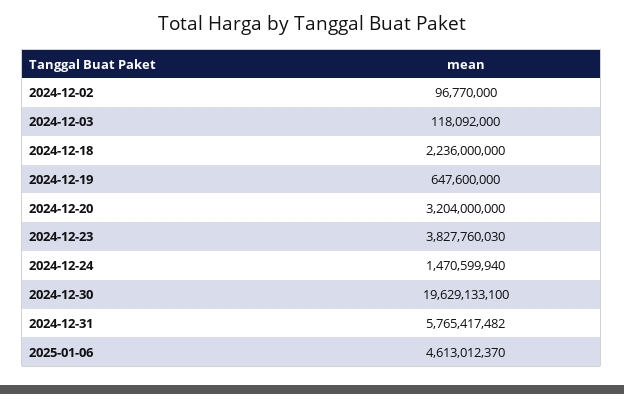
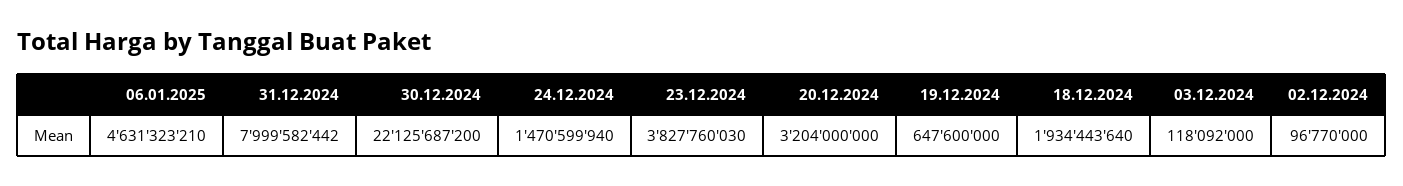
  {
    "2024-12-02": 96770000,
    "2024-12-03": 118092000,
-   "2024-12-18": 2236000000,
+   "2024-12-18": 1934443640,
    "2024-12-19": 647600000,
    "2024-12-20": 3204000000,
    "2024-12-23": 3827760030,
    "2024-12-24": 1470599940,
-   "2024-12-30": 19629133100,
+   "2024-12-30": 22125687200,
-   "2024-12-31": 5765417482,
+   "2024-12-31": 7999582442,
-   "2025-01-06": 4613012370
+   "2025-01-06": 4631323210
  }

